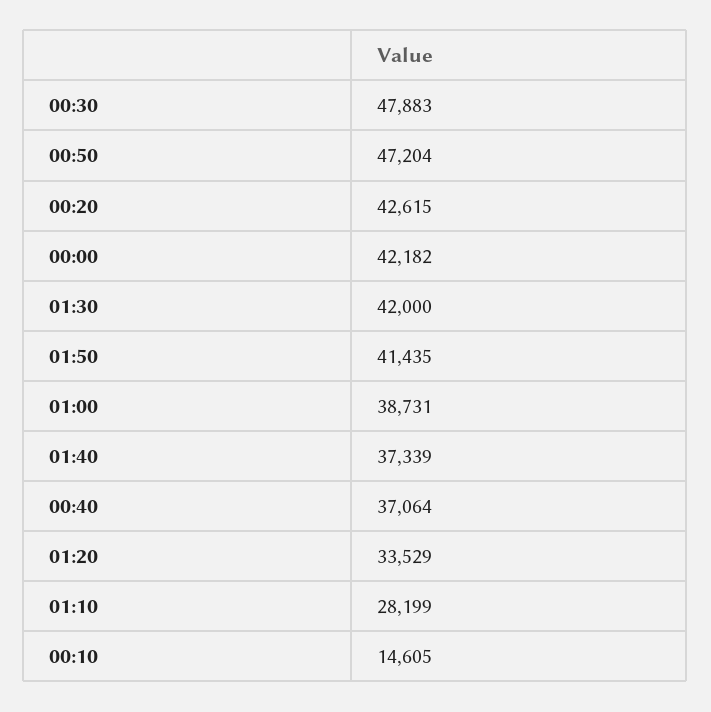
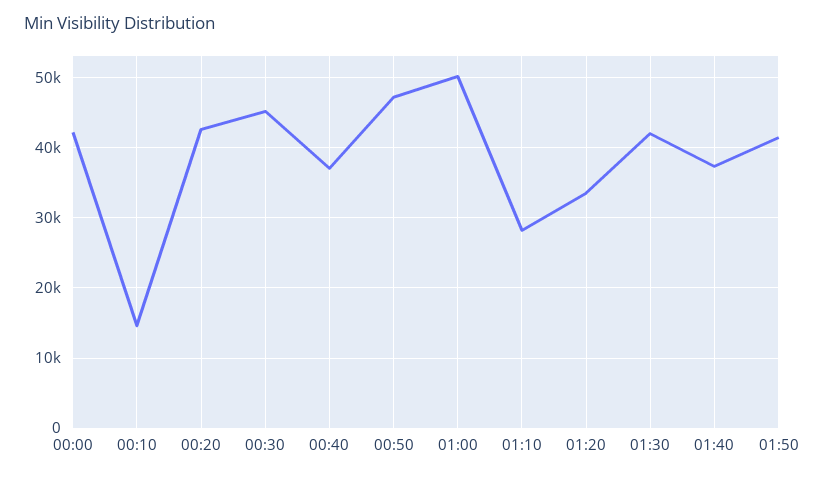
  {
-   "00:30": 47883,
+   "00:30": 45000,
    "00:50": 47204,
    "00:20": 42615,
    "00:00": 42182,
    "01:30": 42000,
    "01:50": 41435,
-   "01:00": 38731,
+   "01:00": 50000,
    "01:40": 37339,
    "00:40": 37064,
    "01:20": 33529,
    "01:10": 28199,
    "00:10": 14605
  }

